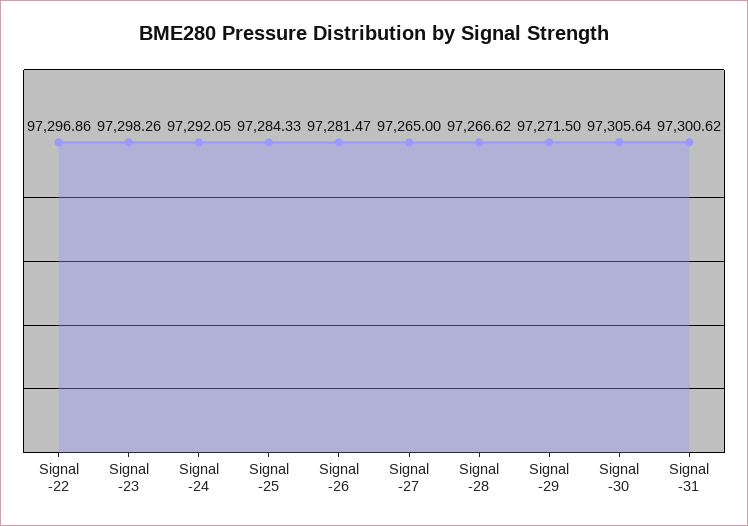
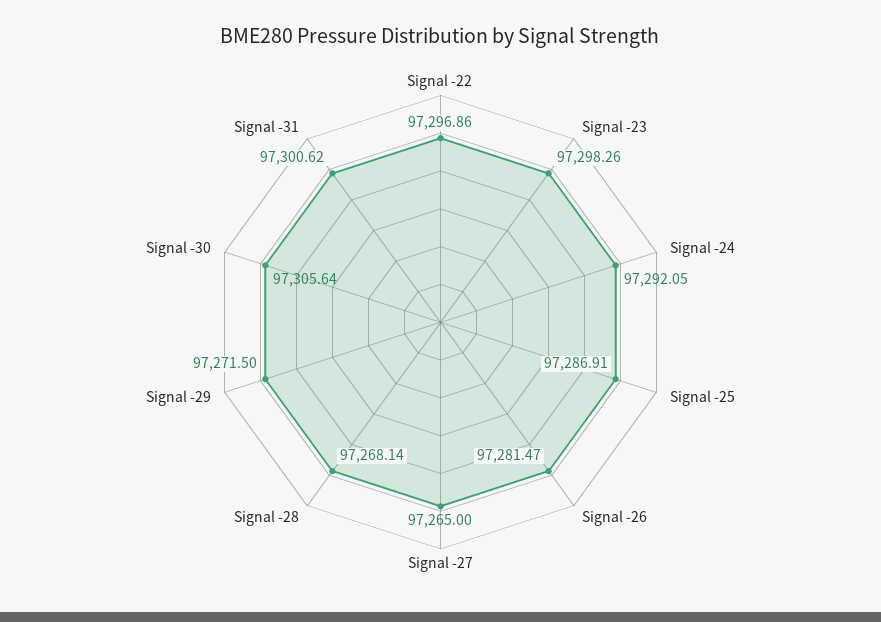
  {
    "Signal -22": 97296.86,
    "Signal -23": 97298.26,
    "Signal -24": 97292.05,
-   "Signal -25": 97284.33,
+   "Signal -25": 97286.91,
    "Signal -26": 97281.47,
    "Signal -27": 97265,
-   "Signal -28": 97266.62,
+   "Signal -28": 97268.14,
    "Signal -29": 97271.5,
    "Signal -30": 97305.64,
    "Signal -31": 97300.62
  }

